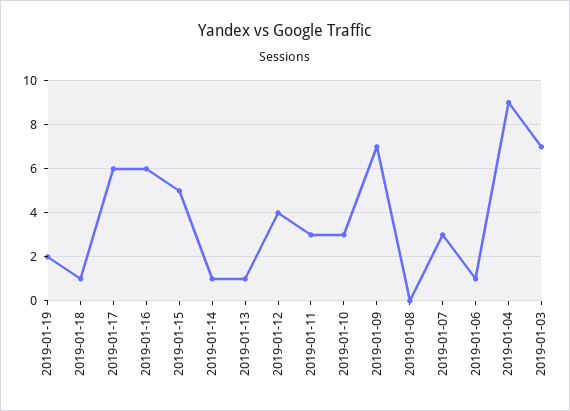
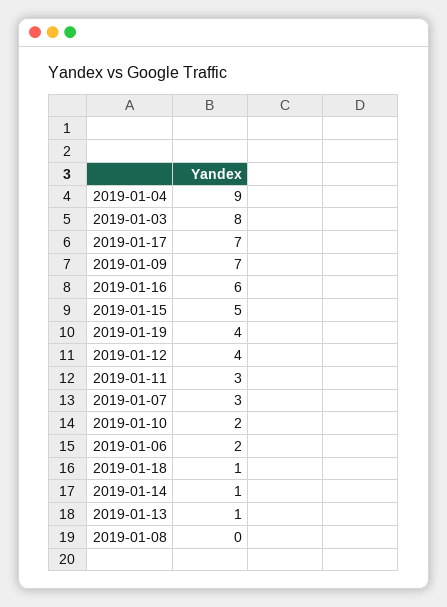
  {
-   "2019-01-19": 2,
+   "2019-01-19": 4,
    "2019-01-18": 1,
-   "2019-01-17": 6,
+   "2019-01-17": 7,
    "2019-01-16": 6,
    "2019-01-15": 5,
    "2019-01-14": 1,
    "2019-01-13": 1,
    "2019-01-12": 4,
    "2019-01-11": 3,
-   "2019-01-10": 3,
+   "2019-01-10": 2,
    "2019-01-09": 7,
    "2019-01-08": 0,
    "2019-01-07": 3,
-   "2019-01-06": 1,
+   "2019-01-06": 2,
    "2019-01-04": 9,
-   "2019-01-03": 7
+   "2019-01-03": 8
  }

